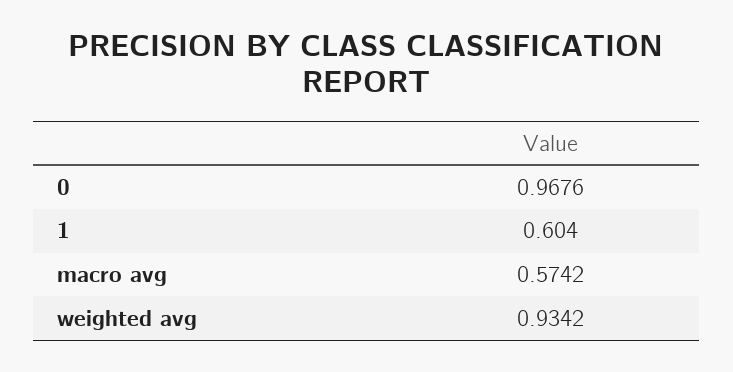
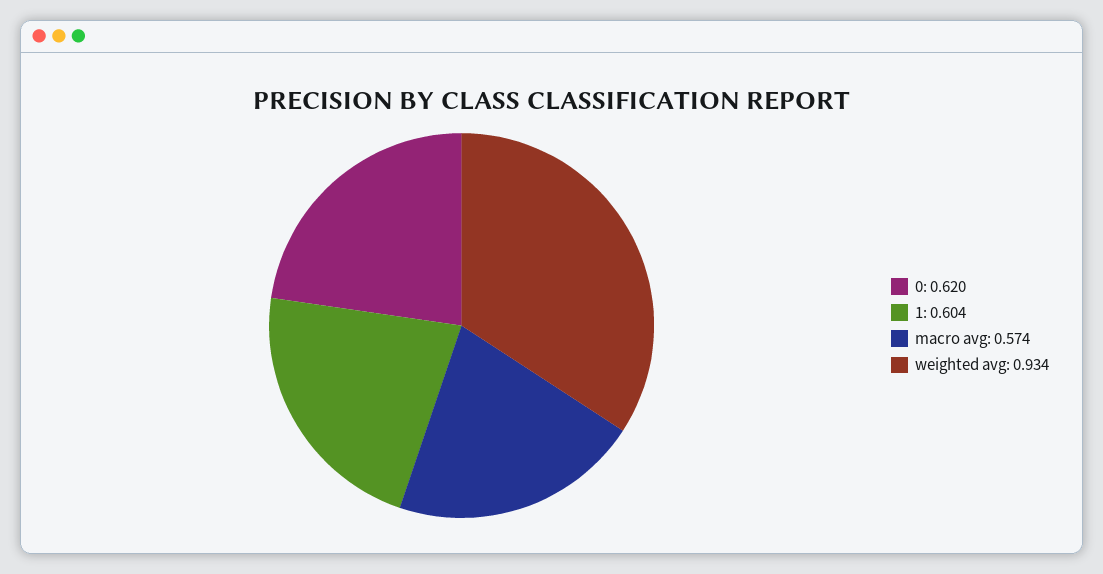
  {
-   "0": 0.9676,
+   "0": 0.62,
    "1": 0.604,
    "macro avg": 0.5742,
    "weighted avg": 0.9342
  }

